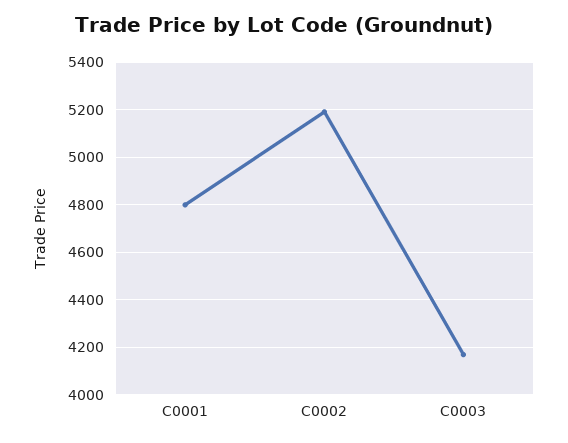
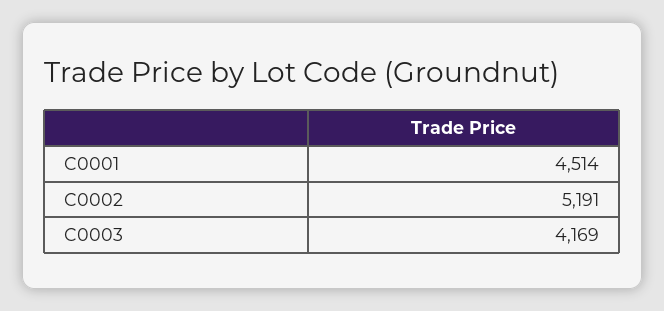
  {
-   "C0001": 4800,
+   "C0001": 4514,
    "C0002": 5191,
    "C0003": 4169
  }

